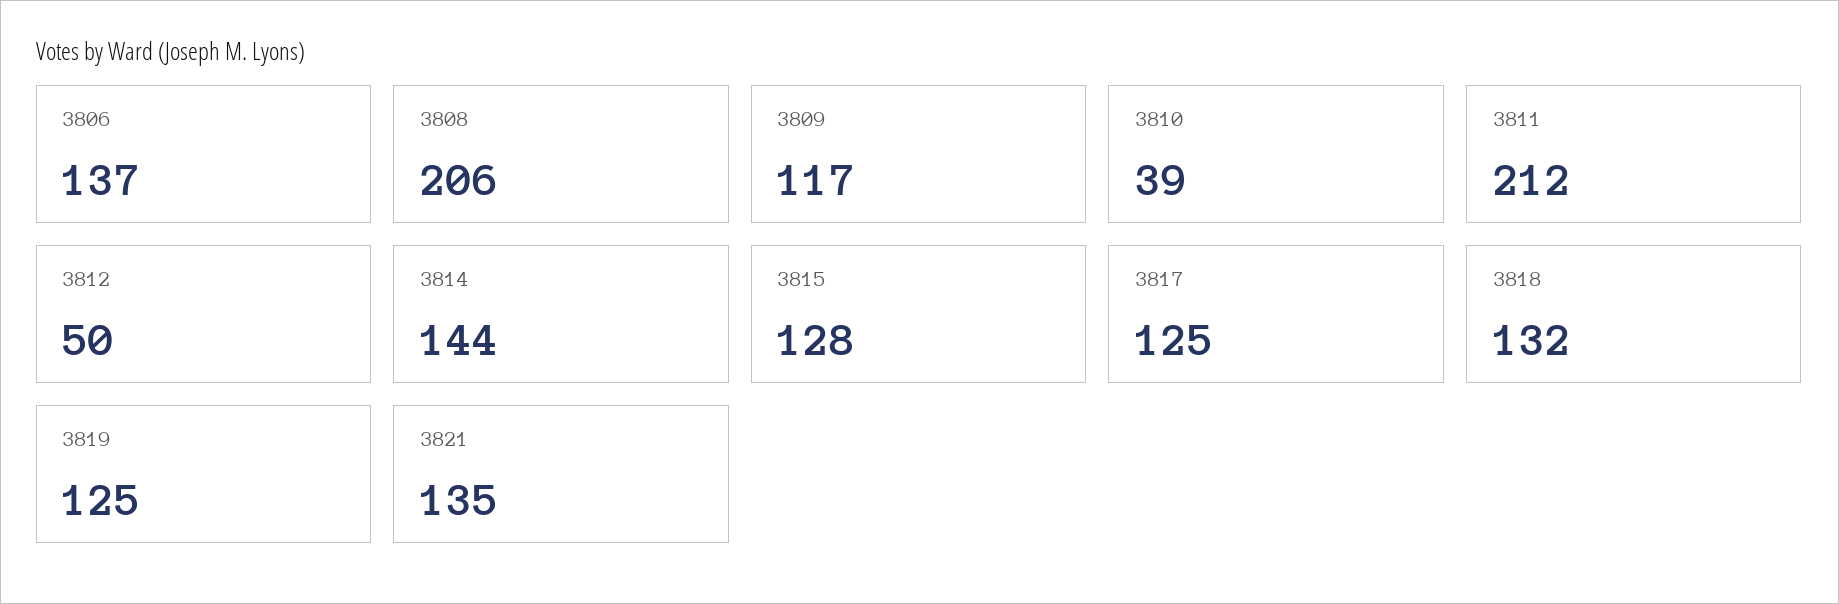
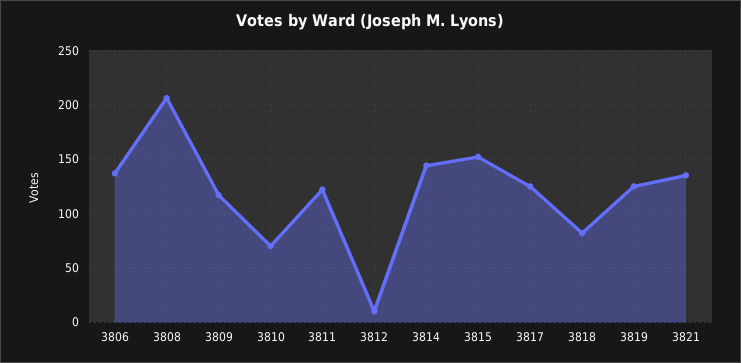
  {
    "3806": 137,
    "3808": 206,
    "3809": 117,
-   "3810": 39,
+   "3810": 70,
-   "3811": 212,
+   "3811": 120,
-   "3812": 50,
+   "3812": 10,
    "3814": 144,
-   "3815": 128,
+   "3815": 150,
    "3817": 125,
-   "3818": 132,
+   "3818": 80,
    "3819": 125,
    "3821": 135
  }

